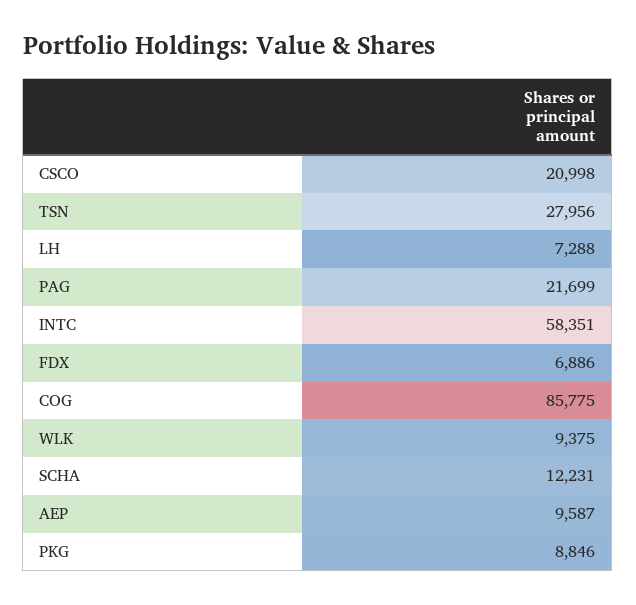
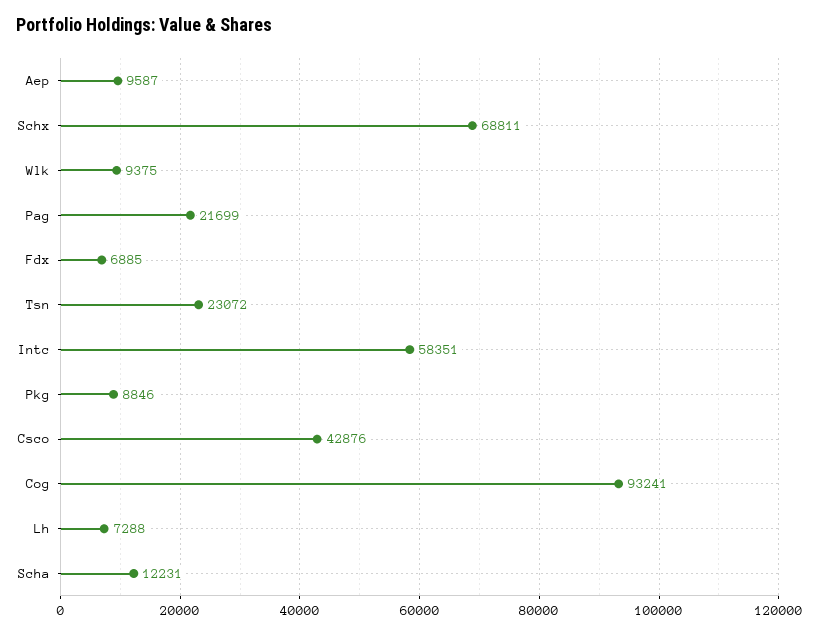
  {
-   "CSCO": 20998,
+   "CSCO": 42876,
-   "TSN": 27956,
+   "TSN": 23072,
    "LH": 7288,
    "PAG": 21699,
    "INTC": 58351,
-   "FDX": 6886,
+   "FDX": 6885,
-   "COG": 85775,
+   "COG": 93241,
    "WLK": 9375,
    "SCHA": 12231,
    "AEP": 9587,
-   "PKG": 8846
+   "PKG": 8846,
+   "Schx": 68811
  }

